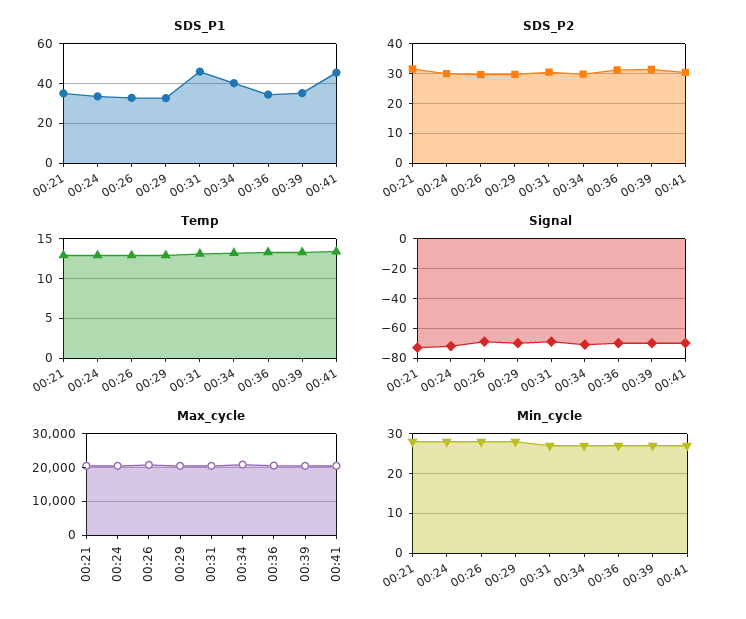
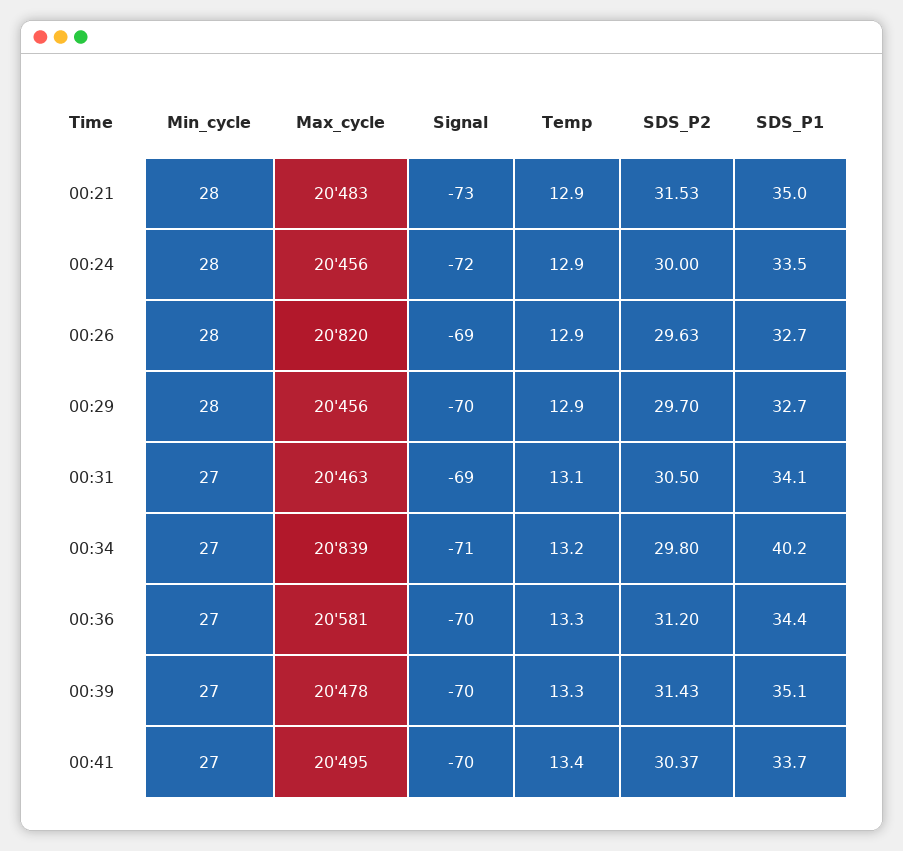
  {
    "SDS_P1": {
      "00:21": 35,
      "00:24": 33.5,
      "00:26": 32.7,
      "00:29": 32.7,
-     "00:31": 45,
+     "00:31": 34.1,
      "00:34": 40.2,
      "00:36": 34.4,
      "00:39": 35.1,
-     "00:41": 45
+     "00:41": 33.7
    },
    "SDS_P2": {
      "00:21": 31.53,
      "00:24": 30,
      "00:26": 29.63,
      "00:29": 29.7,
      "00:31": 30.5,
      "00:34": 29.8,
      "00:36": 31.2,
      "00:39": 31.43,
      "00:41": 30.37
    },
    "Temp": {
      "00:21": 12.9,
      "00:24": 12.9,
      "00:26": 12.9,
      "00:29": 12.9,
      "00:31": 13.1,
      "00:34": 13.2,
      "00:36": 13.3,
      "00:39": 13.3,
      "00:41": 13.4
    },
    "Signal": {
      "00:21": -73,
      "00:24": -72,
      "00:26": -69,
      "00:29": -70,
      "00:31": -69,
      "00:34": -71,
      "00:36": -70,
      "00:39": -70,
      "00:41": -70
    },
    "Max_cycle": {
      "00:21": 20483,
      "00:24": 20456,
      "00:26": 20820,
      "00:29": 20456,
      "00:31": 20463,
      "00:34": 20839,
      "00:36": 20581,
      "00:39": 20478,
      "00:41": 20495
    },
    "Min_cycle": {
      "00:21": 28,
      "00:24": 28,
      "00:26": 28,
      "00:29": 28,
      "00:31": 27,
      "00:34": 27,
      "00:36": 27,
      "00:39": 27,
      "00:41": 27
    }
  }

